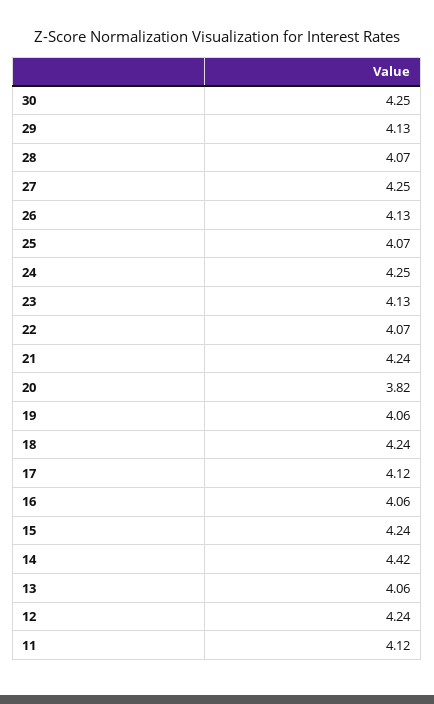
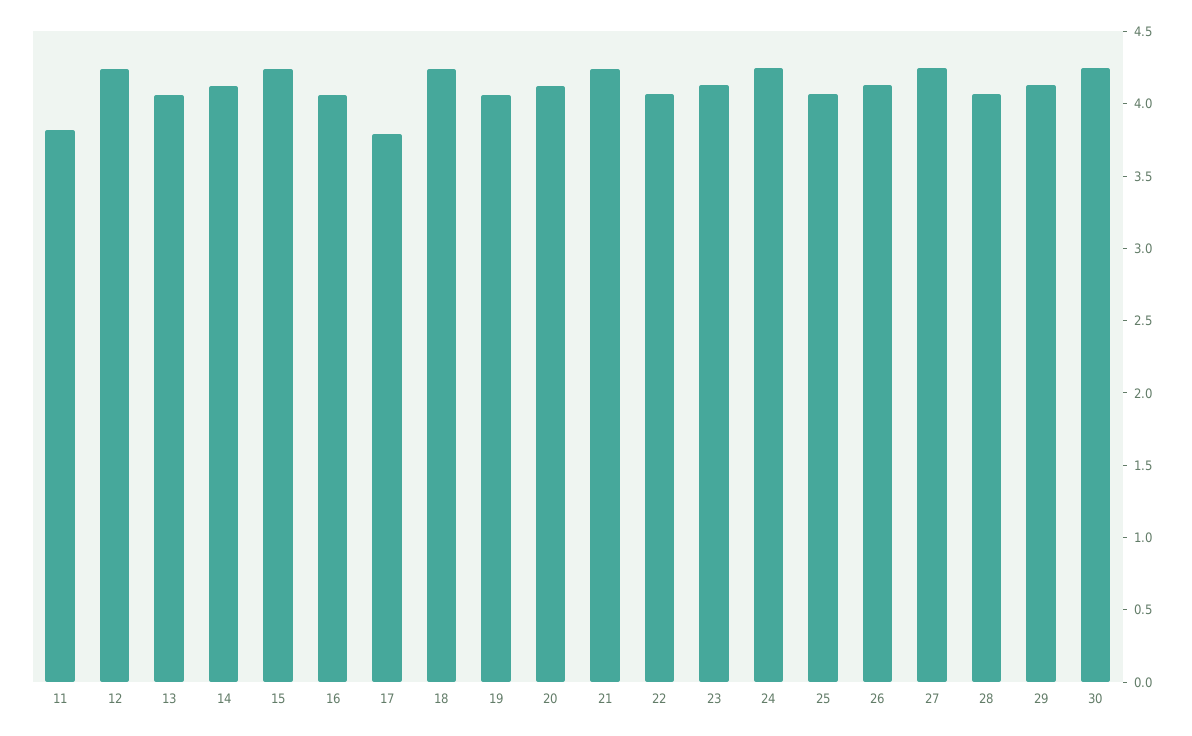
  {
    "30": 4.25,
    "29": 4.13,
    "28": 4.07,
    "27": 4.25,
    "26": 4.13,
    "25": 4.07,
    "24": 4.25,
    "23": 4.13,
    "22": 4.07,
    "21": 4.24,
-   "20": 3.82,
+   "20": 4.1,
    "19": 4.06,
    "18": 4.24,
-   "17": 4.12,
+   "17": 3.8,
    "16": 4.06,
    "15": 4.24,
-   "14": 4.42,
+   "14": 4.1,
    "13": 4.06,
    "12": 4.24,
-   "11": 4.12
+   "11": 3.8
  }

